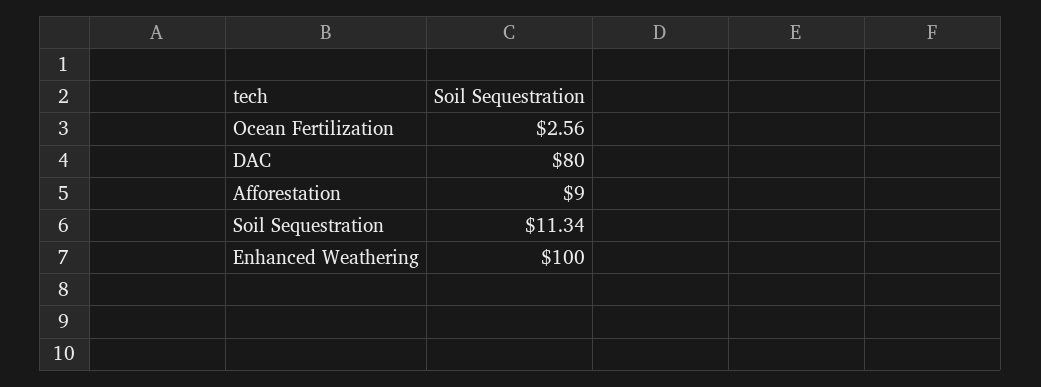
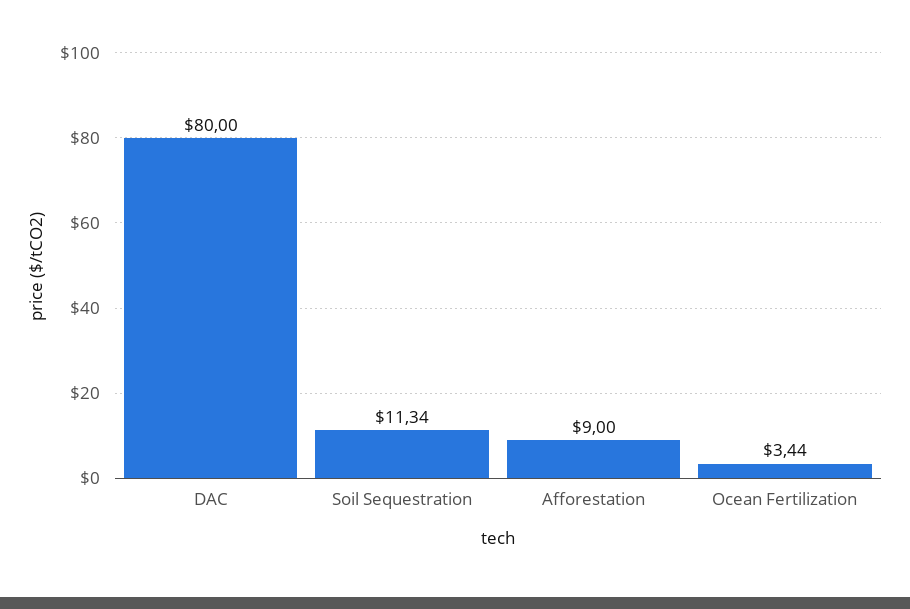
  {
-   "Ocean Fertilization": 2.56,
+   "Ocean Fertilization": 3.44,
    "DAC": 80,
    "Afforestation": 9,
-   "Soil Sequestration": 11.34,
+   "Soil Sequestration": 11.34
-   "Enhanced Weathering": 100
  }

